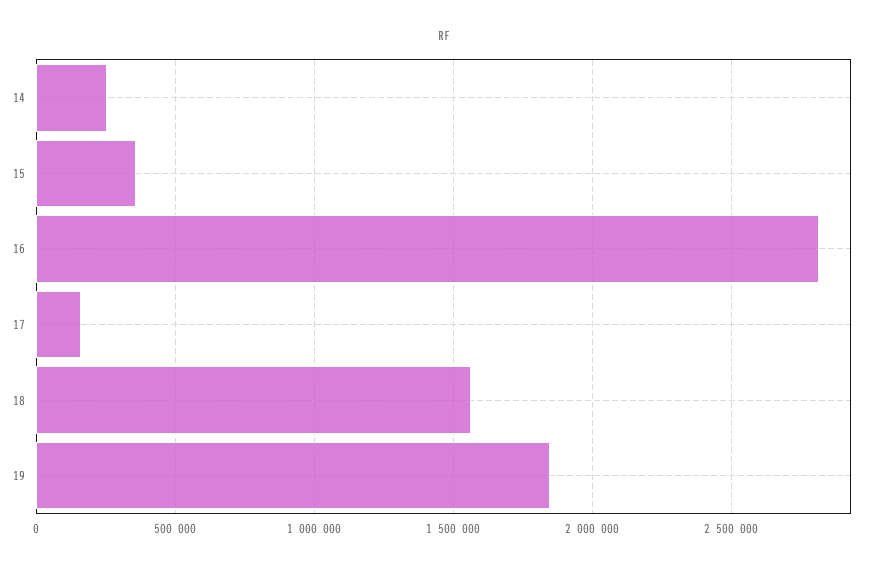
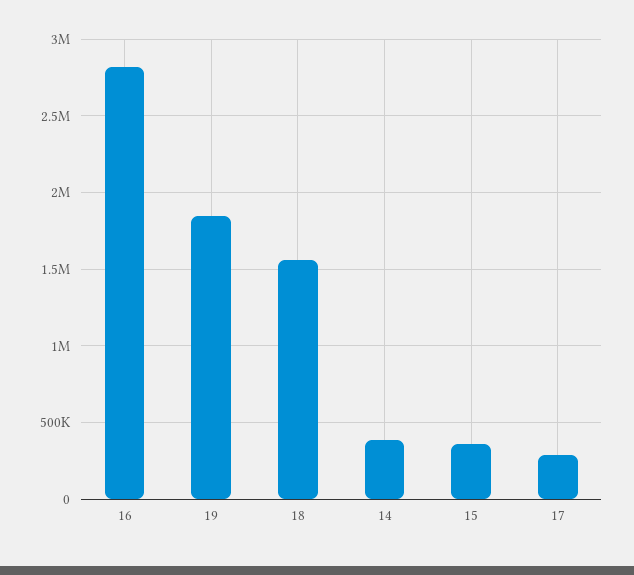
  {
-   "14": 250000,
+   "14": 400000,
    "15": 350000,
    "16": 2800000,
-   "17": 150000,
+   "17": 300000,
    "18": 1550000,
    "19": 1850000
  }

